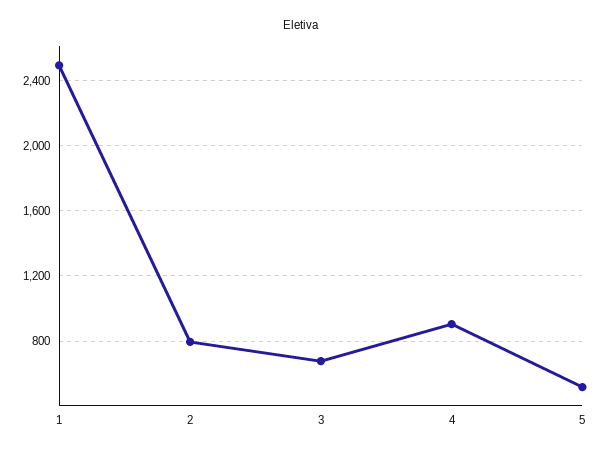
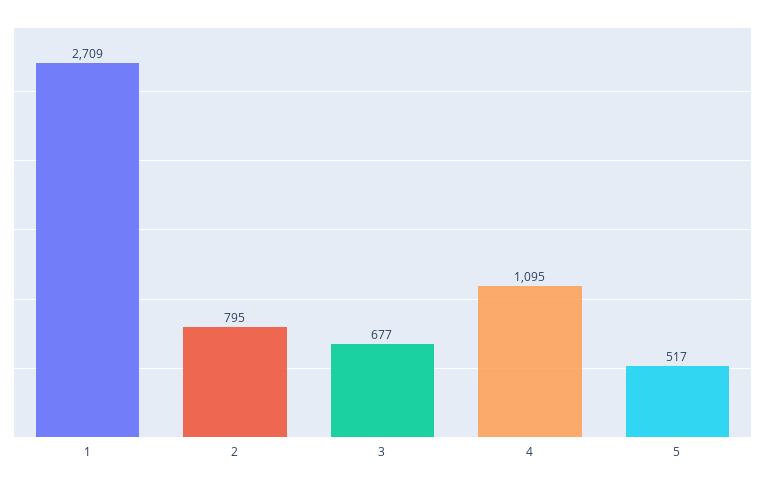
  {
-   "1": 2500,
+   "1": 2709,
    "2": 795,
    "3": 677,
-   "4": 900,
+   "4": 1095,
    "5": 517
  }

